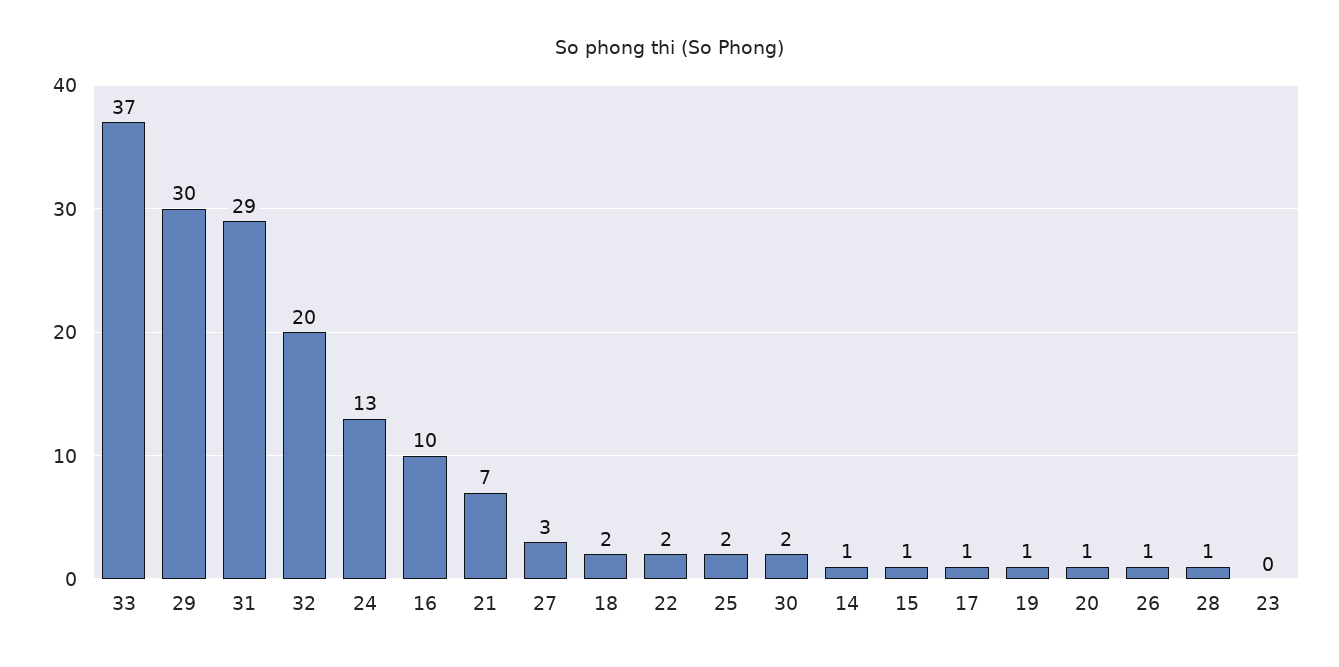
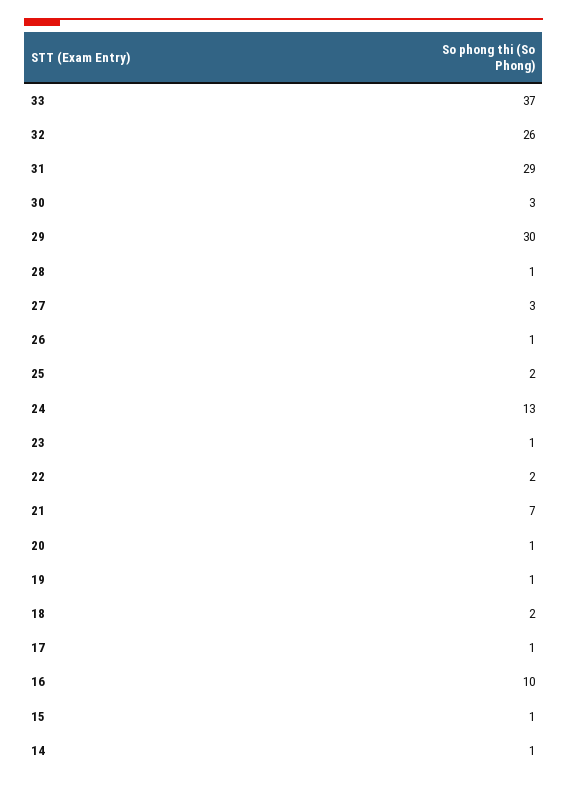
  {
    "33": 37,
    "29": 30,
    "31": 29,
-   "32": 20,
+   "32": 26,
    "24": 13,
    "16": 10,
    "21": 7,
    "27": 3,
    "18": 2,
    "22": 2,
    "25": 2,
-   "30": 2,
+   "30": 3,
    "14": 1,
    "15": 1,
    "17": 1,
    "19": 1,
    "20": 1,
    "26": 1,
    "28": 1,
-   "23": 0
+   "23": 1
  }

